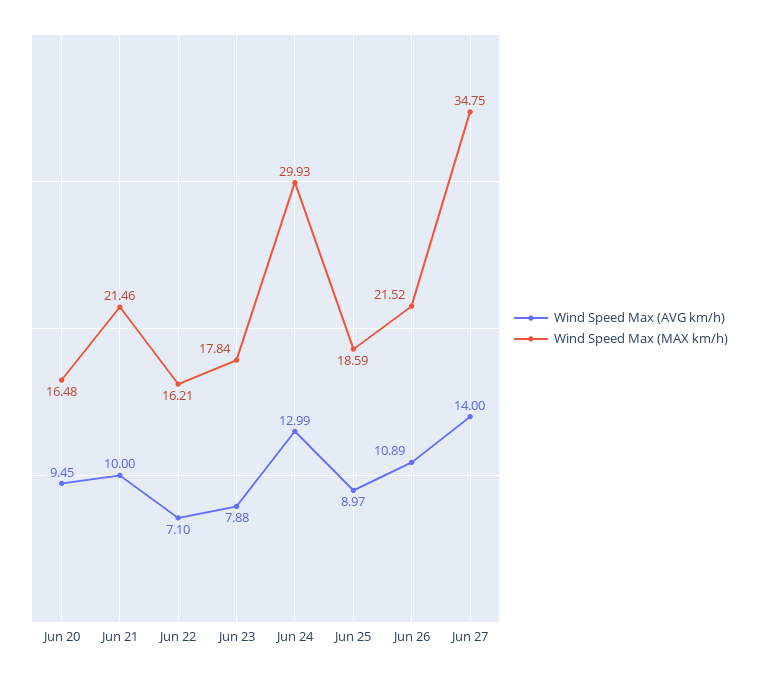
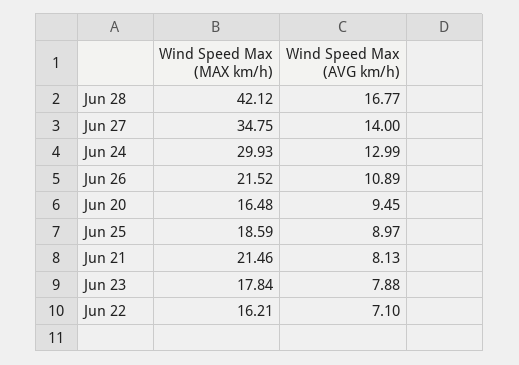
  {
    "Wind Speed Max (AVG km/h)": {
      "Jun 20": 9.45,
-     "Jun 21": 10,
+     "Jun 21": 8.13,
      "Jun 22": 7.1,
      "Jun 23": 7.88,
      "Jun 24": 12.99,
      "Jun 25": 8.97,
      "Jun 26": 10.89,
-     "Jun 27": 14
+     "Jun 27": 14,
+     "Jun 28": 16.77
    },
    "Wind Speed Max (MAX km/h)": {
      "Jun 20": 16.48,
      "Jun 21": 21.46,
      "Jun 22": 16.21,
      "Jun 23": 17.84,
      "Jun 24": 29.93,
      "Jun 25": 18.59,
      "Jun 26": 21.52,
-     "Jun 27": 34.75
+     "Jun 27": 34.75,
+     "Jun 28": 42.12
    }
  }

